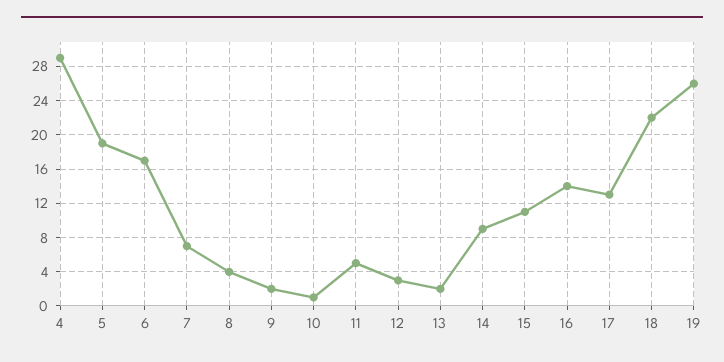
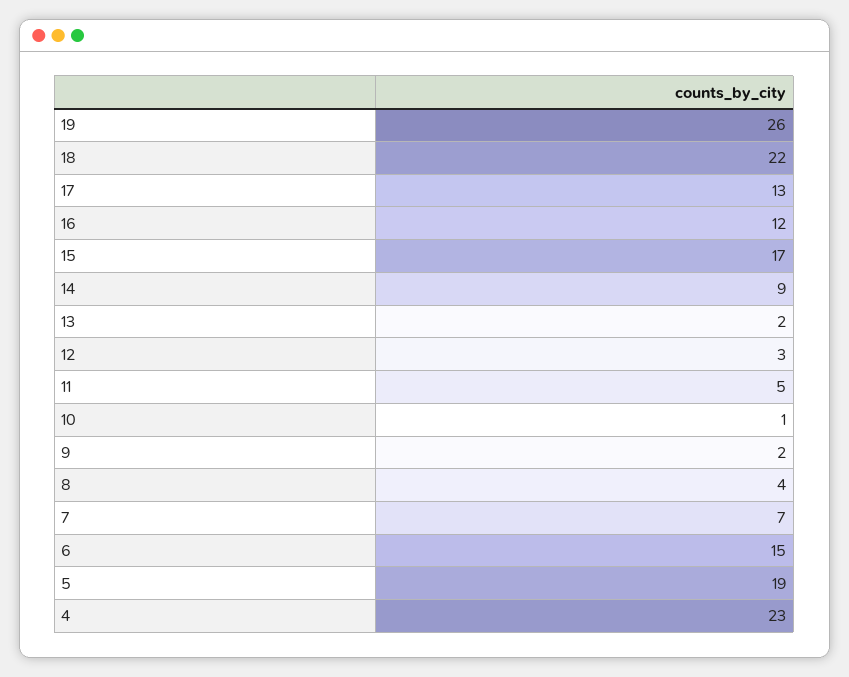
  {
-   "4": 29,
+   "4": 23,
    "5": 19,
-   "6": 17,
+   "6": 15,
    "7": 7,
    "8": 4,
    "9": 2,
    "10": 1,
    "11": 5,
    "12": 3,
    "13": 2,
    "14": 9,
-   "15": 11,
+   "15": 17,
-   "16": 14,
+   "16": 12,
    "17": 13,
    "18": 22,
    "19": 26
  }

